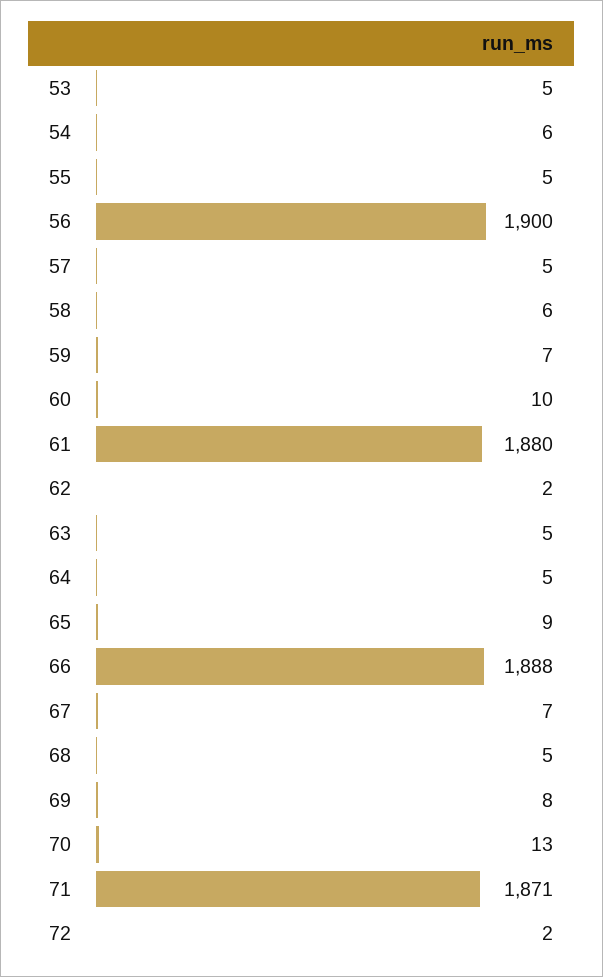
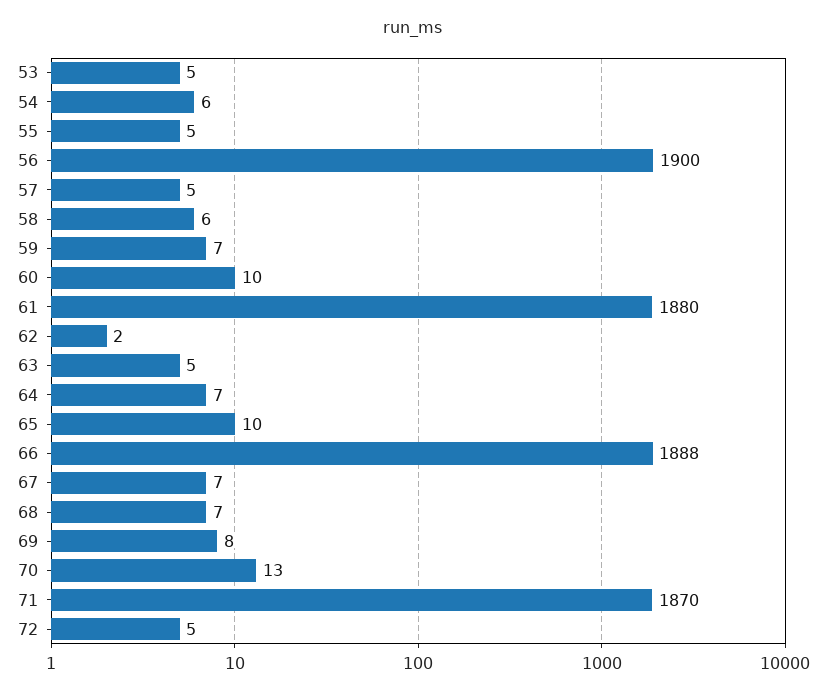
  {
    "53": 5,
    "54": 6,
    "55": 5,
    "56": 1900,
    "57": 5,
    "58": 6,
    "59": 7,
    "60": 10,
    "61": 1880,
    "62": 2,
    "63": 5,
-   "64": 5,
+   "64": 7,
-   "65": 9,
+   "65": 10,
    "66": 1888,
    "67": 7,
-   "68": 5,
+   "68": 7,
    "69": 8,
    "70": 13,
-   "71": 1871,
+   "71": 1870,
-   "72": 2
+   "72": 5
  }

